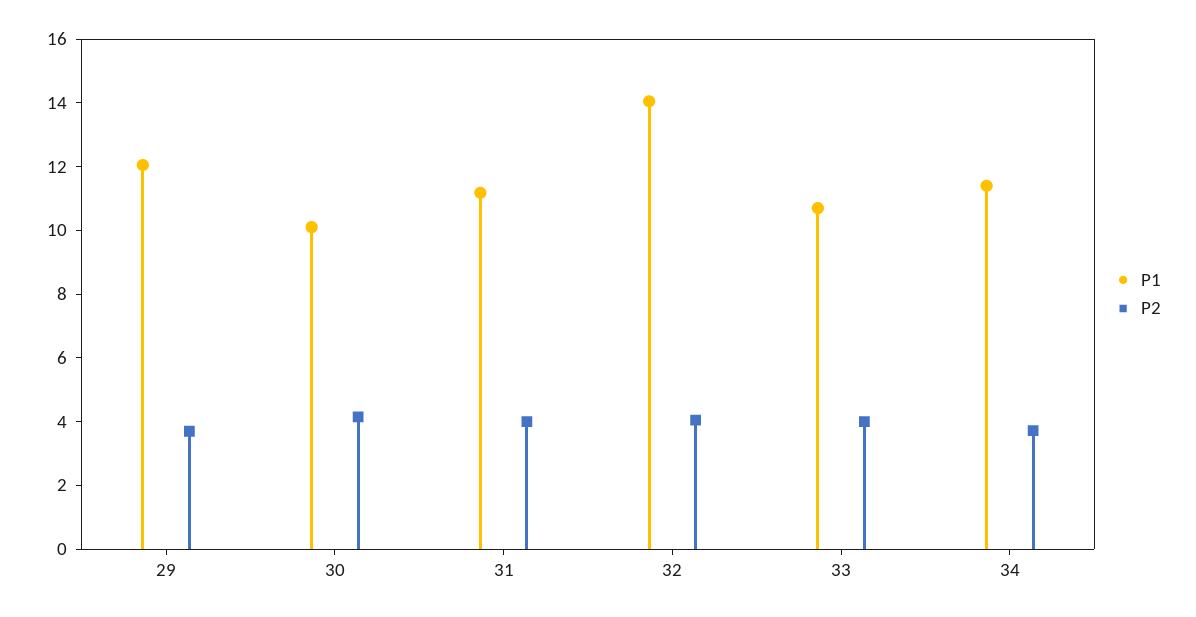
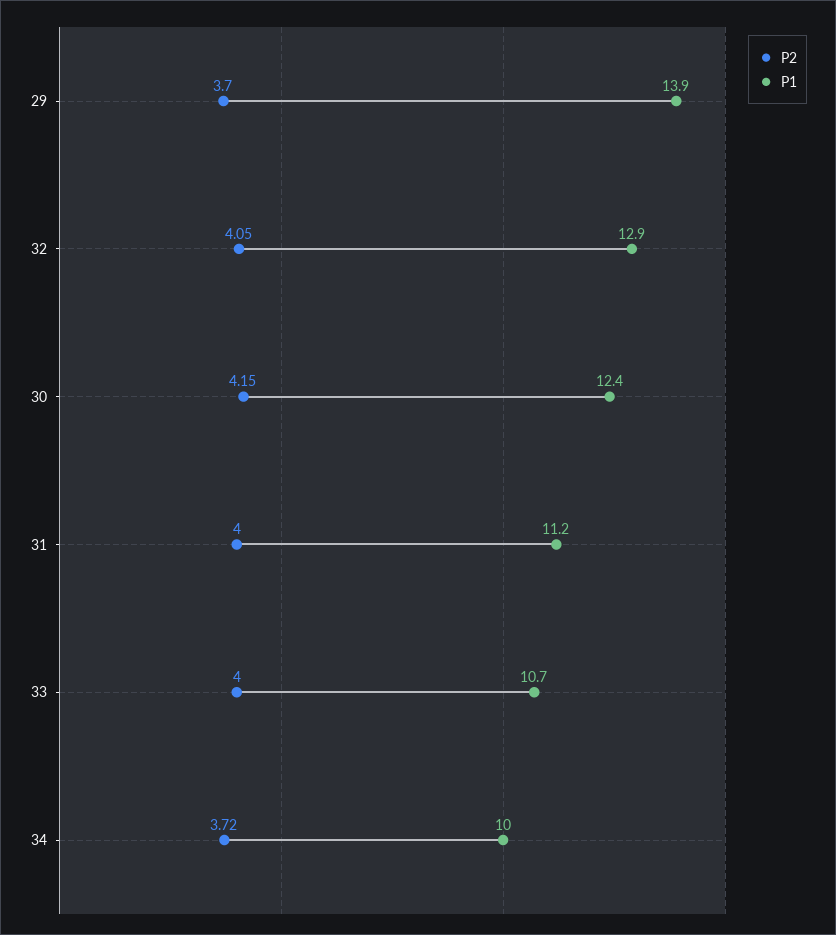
  {
    "P1": {
-     "29": 12,
+     "29": 13.9,
-     "30": 10,
+     "30": 12.4,
      "31": 11.2,
-     "32": 14,
+     "32": 12.9,
      "33": 10.7,
-     "34": 11.5
+     "34": 10
    },
    "P2": {
      "29": 3.7,
      "30": 4.15,
      "31": 4,
      "32": 4.05,
      "33": 4,
      "34": 3.72
    }
  }

